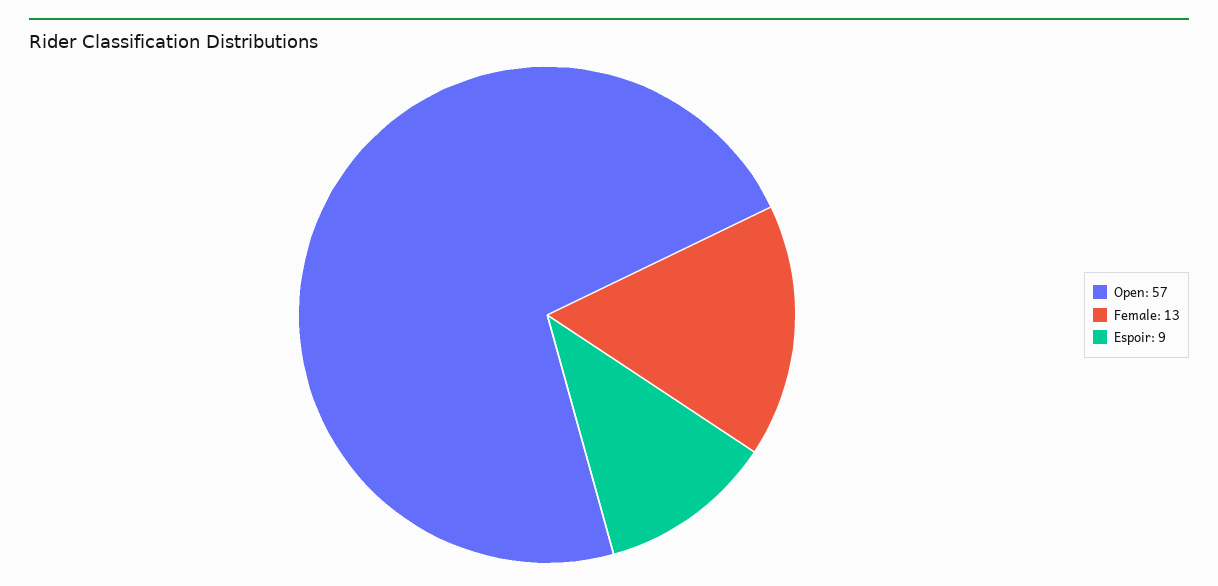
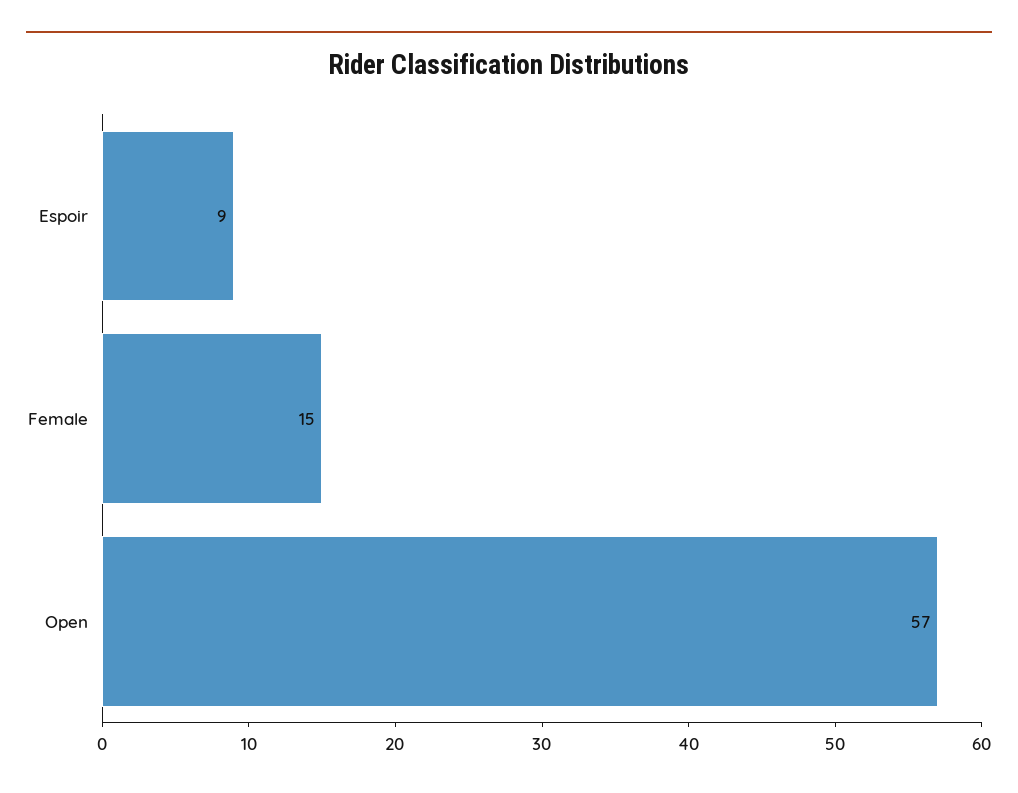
  {
    "Open": 57,
-   "Female": 13,
+   "Female": 15,
    "Espoir": 9
  }

